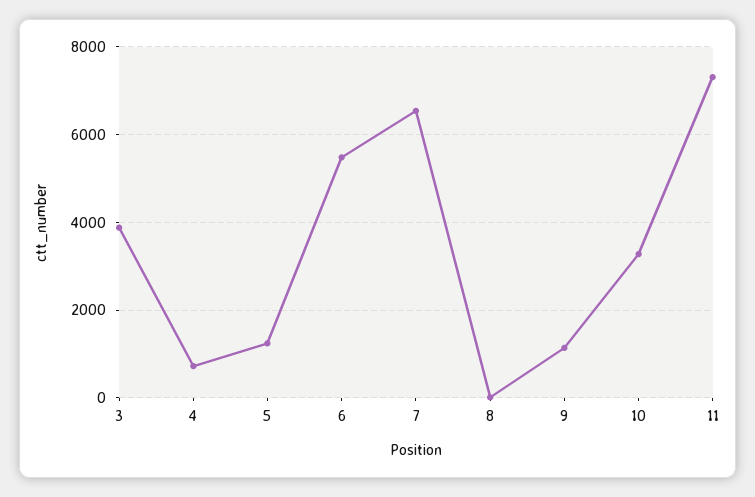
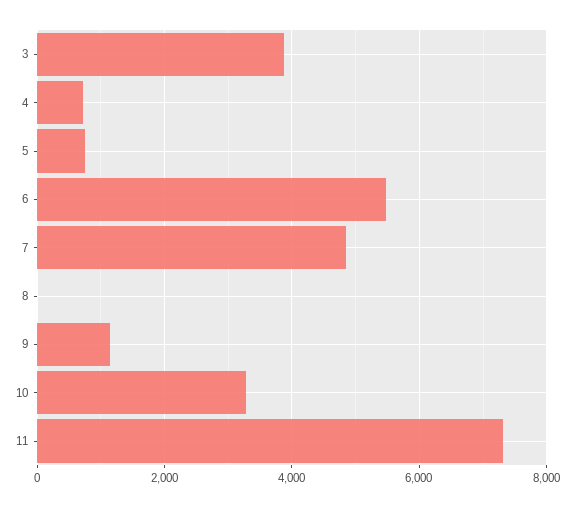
  {
    "3": 3800,
    "4": 800,
-   "5": 1200,
+   "5": 800,
    "6": 5400,
-   "7": 6600,
+   "7": 4800,
    "8": 0,
    "9": 1200,
    "10": 3200,
    "11": 7400
  }

